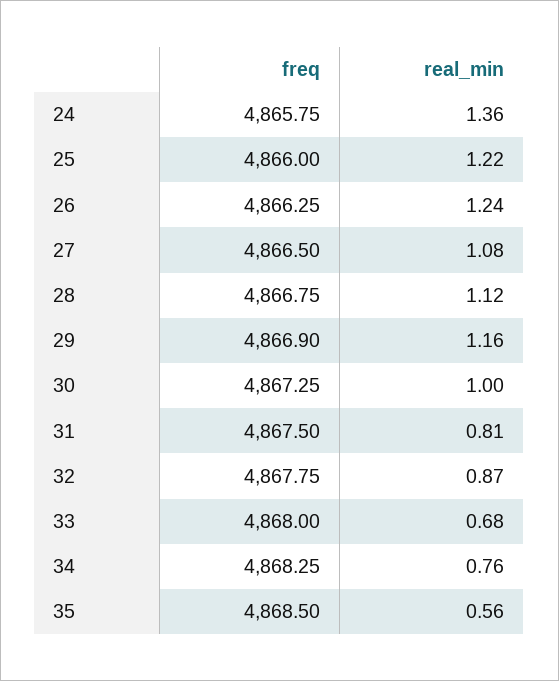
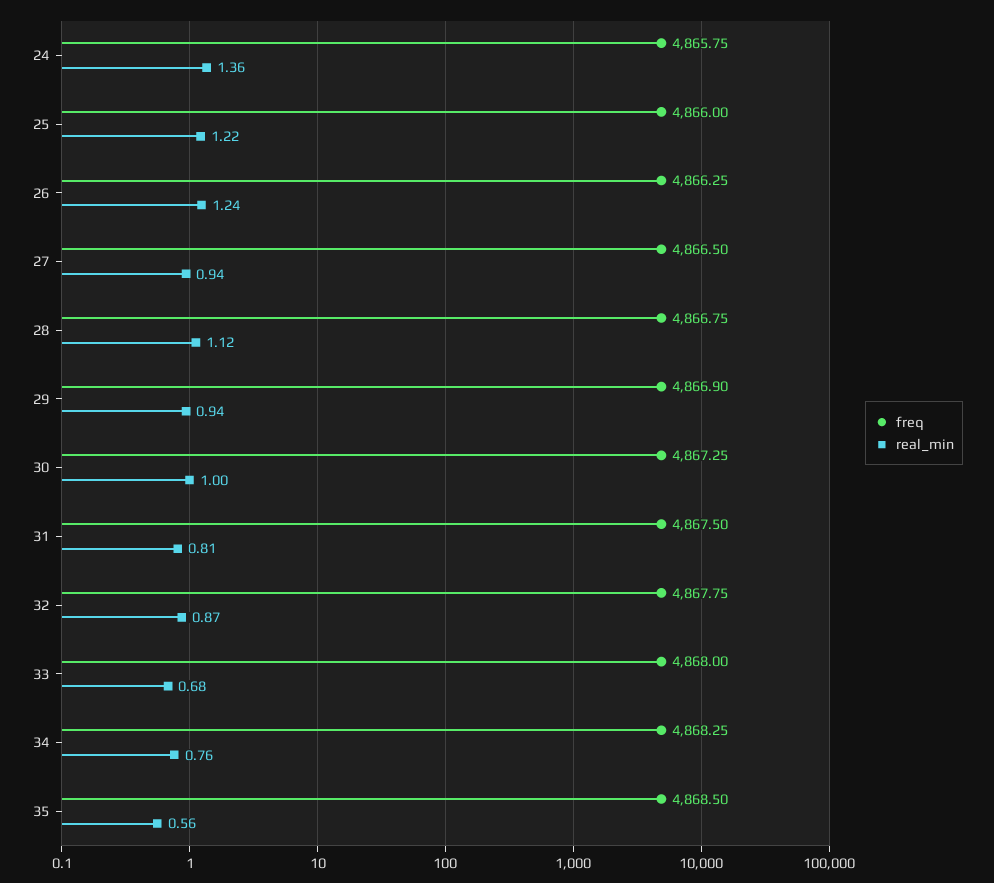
  {
    "freq": {
      "24": 4865.75,
      "25": 4866,
      "26": 4866.25,
      "27": 4866.5,
      "28": 4866.75,
      "29": 4866.9,
      "30": 4867.25,
      "31": 4867.5,
      "32": 4867.75,
      "33": 4868,
      "34": 4868.25,
      "35": 4868.5
    },
    "real_min": {
      "24": 1.36,
      "25": 1.22,
      "26": 1.24,
-     "27": 1.08,
+     "27": 0.94,
      "28": 1.12,
-     "29": 1.16,
+     "29": 0.94,
      "30": 1,
      "31": 0.81,
      "32": 0.87,
      "33": 0.68,
      "34": 0.76,
      "35": 0.56
    }
  }

